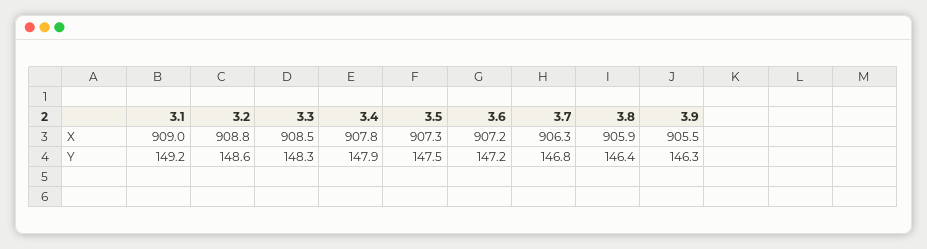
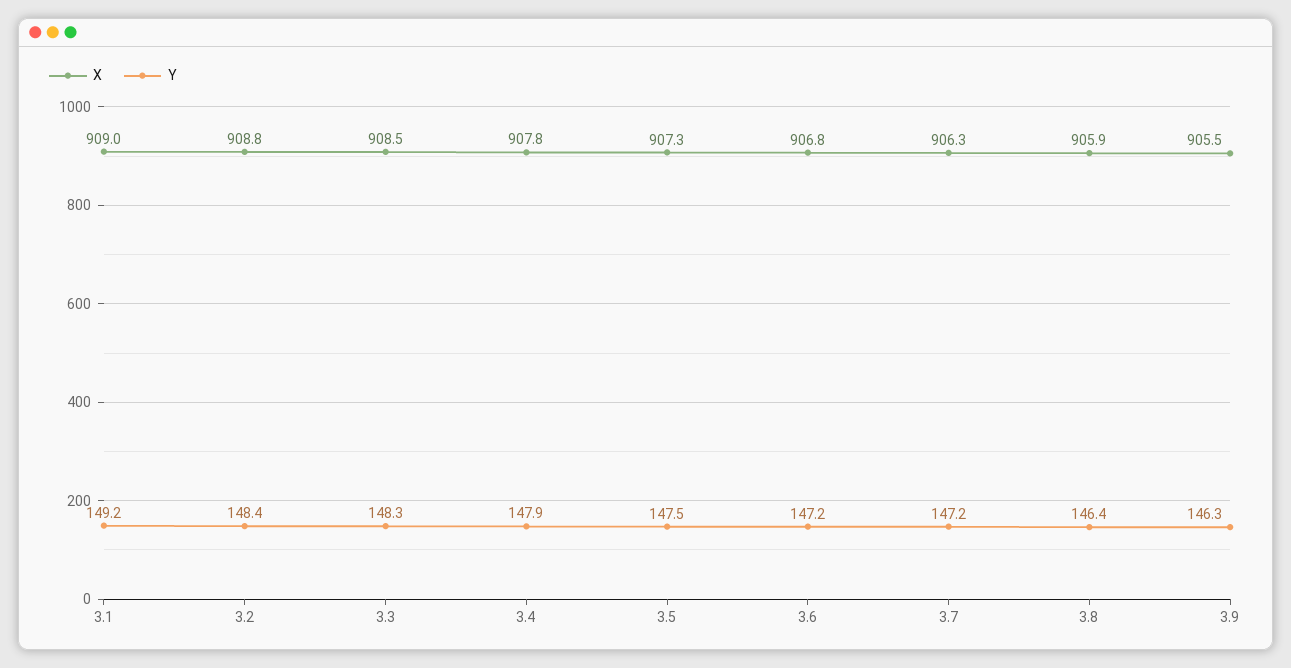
  {
    "X": {
      "3.1": 909,
      "3.2": 908.8,
      "3.3": 908.5,
      "3.4": 907.8,
      "3.5": 907.3,
-     "3.6": 907.2,
+     "3.6": 906.8,
      "3.7": 906.3,
      "3.8": 905.9,
      "3.9": 905.5
    },
    "Y": {
      "3.1": 149.2,
-     "3.2": 148.6,
+     "3.2": 148.4,
      "3.3": 148.3,
      "3.4": 147.9,
      "3.5": 147.5,
      "3.6": 147.2,
-     "3.7": 146.8,
+     "3.7": 147.2,
      "3.8": 146.4,
      "3.9": 146.3
    }
  }

